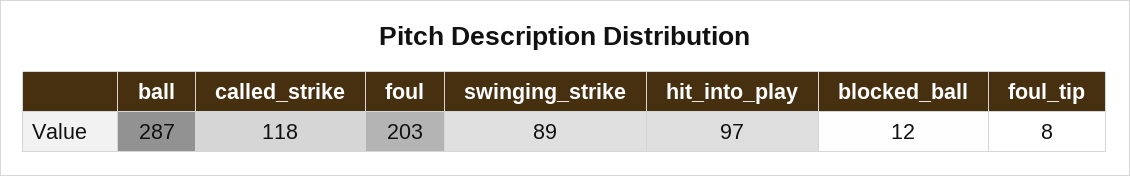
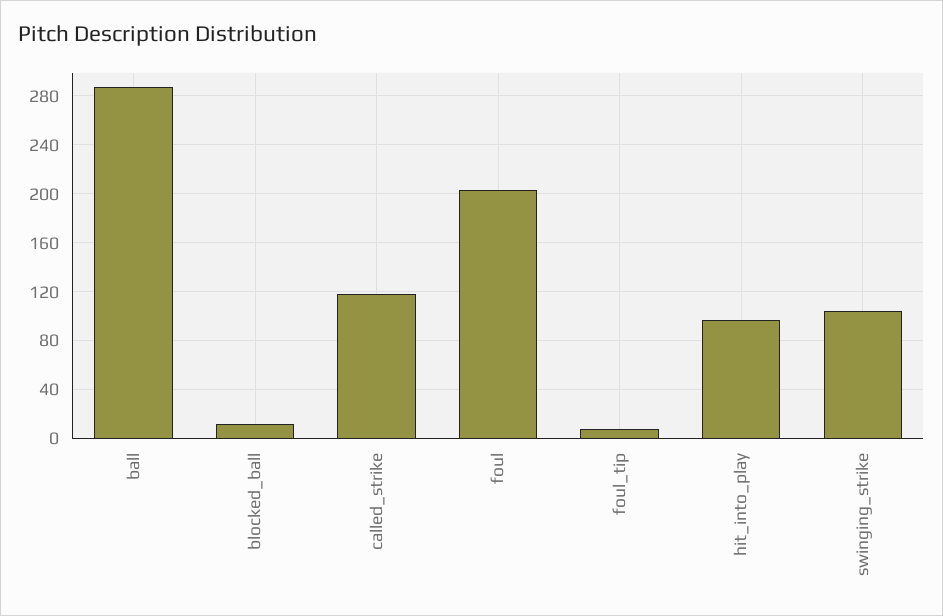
  {
    "ball": 287,
    "called_strike": 118,
    "foul": 203,
-   "swinging_strike": 89,
+   "swinging_strike": 105,
    "hit_into_play": 97,
    "blocked_ball": 12,
    "foul_tip": 8
  }

